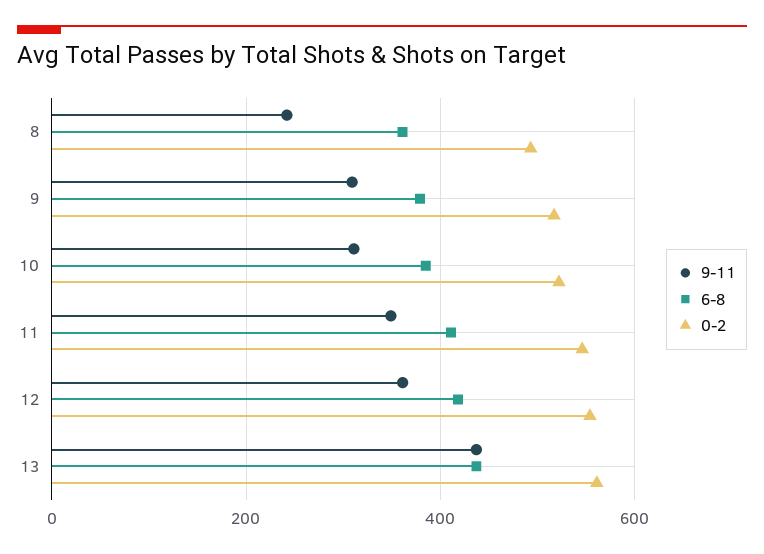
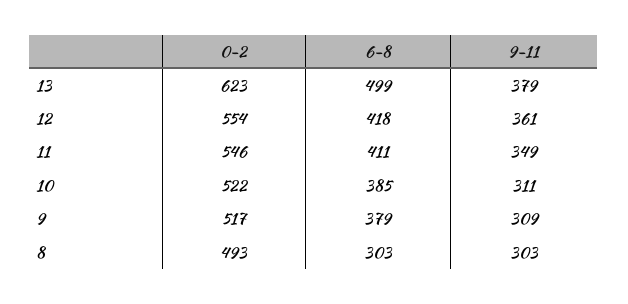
  {
    "9-11": {
-     "8": 240,
+     "8": 303,
      "9": 309,
      "10": 311,
      "11": 349,
      "12": 361,
-     "13": 440
+     "13": 379
    },
    "6-8": {
-     "8": 360,
+     "8": 303,
      "9": 379,
      "10": 385,
      "11": 411,
      "12": 418,
-     "13": 440
+     "13": 499
    },
    "0-2": {
      "8": 493,
      "9": 517,
      "10": 522,
      "11": 546,
      "12": 554,
-     "13": 560
+     "13": 623
    }
  }

